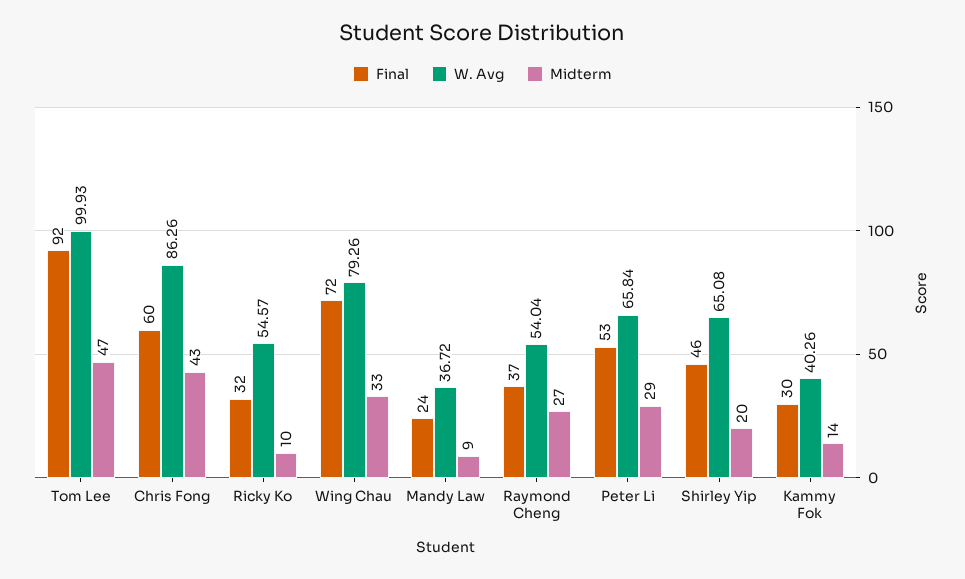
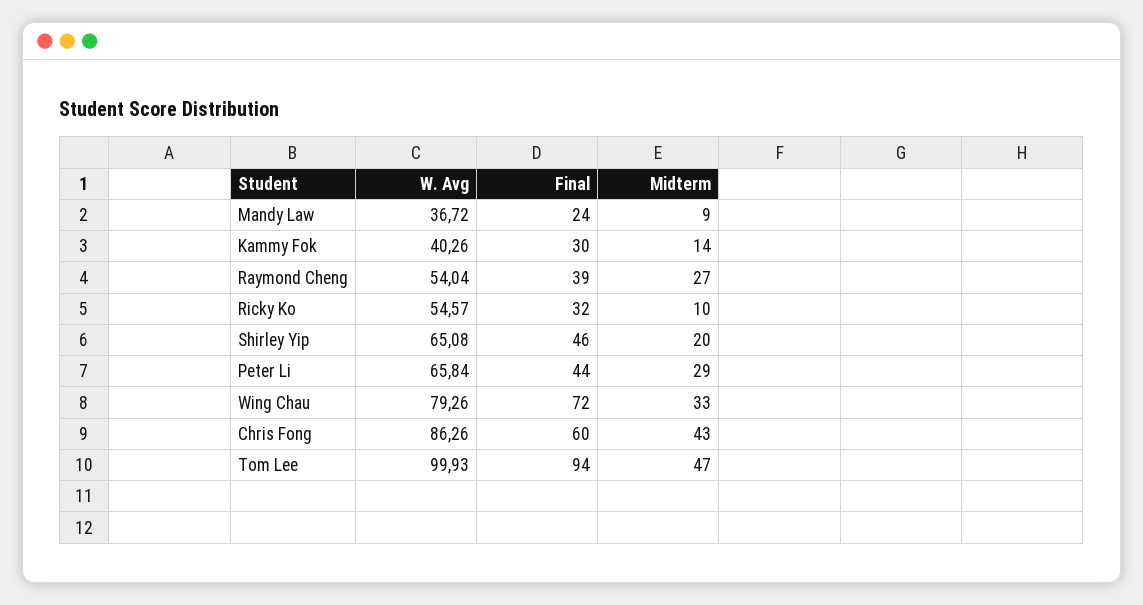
  {
    "Final": {
-     "Tom Lee": 92,
+     "Tom Lee": 94,
      "Chris Fong": 60,
      "Ricky Ko": 32,
      "Wing Chau": 72,
      "Mandy Law": 24,
-     "Raymond Cheng": 37,
+     "Raymond Cheng": 39,
-     "Peter Li": 53,
+     "Peter Li": 44,
      "Shirley Yip": 46,
      "Kammy Fok": 30
    },
    "W. Avg": {
      "Tom Lee": 99.93,
      "Chris Fong": 86.26,
      "Ricky Ko": 54.57,
      "Wing Chau": 79.26,
      "Mandy Law": 36.72,
      "Raymond Cheng": 54.04,
      "Peter Li": 65.84,
      "Shirley Yip": 65.08,
      "Kammy Fok": 40.26
    },
    "Midterm": {
      "Tom Lee": 47,
      "Chris Fong": 43,
      "Ricky Ko": 10,
      "Wing Chau": 33,
      "Mandy Law": 9,
      "Raymond Cheng": 27,
      "Peter Li": 29,
      "Shirley Yip": 20,
      "Kammy Fok": 14
    }
  }

